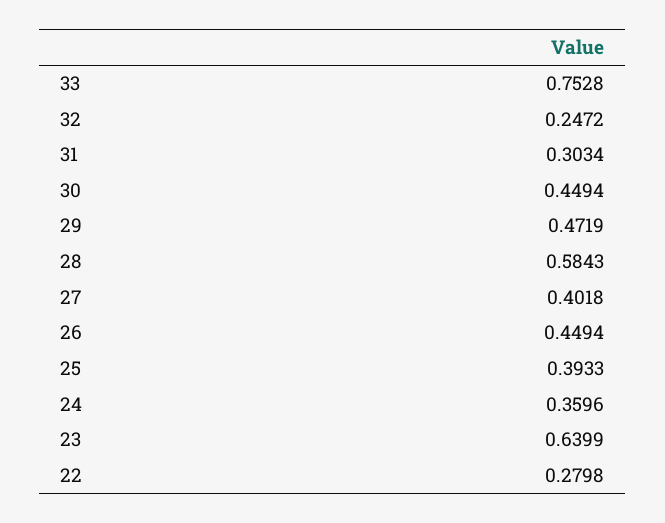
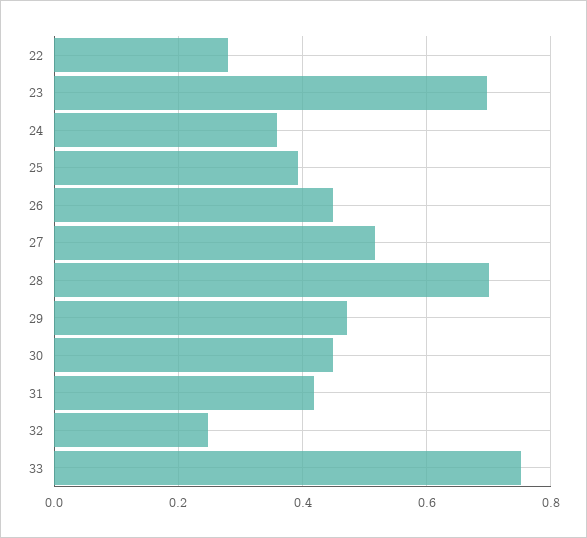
  {
    "33": 0.7528,
    "32": 0.2472,
-   "31": 0.3034,
+   "31": 0.42,
    "30": 0.4494,
    "29": 0.4719,
-   "28": 0.5843,
+   "28": 0.7,
-   "27": 0.4018,
+   "27": 0.52,
    "26": 0.4494,
    "25": 0.3933,
    "24": 0.3596,
-   "23": 0.6399,
+   "23": 0.7,
    "22": 0.2798
  }

